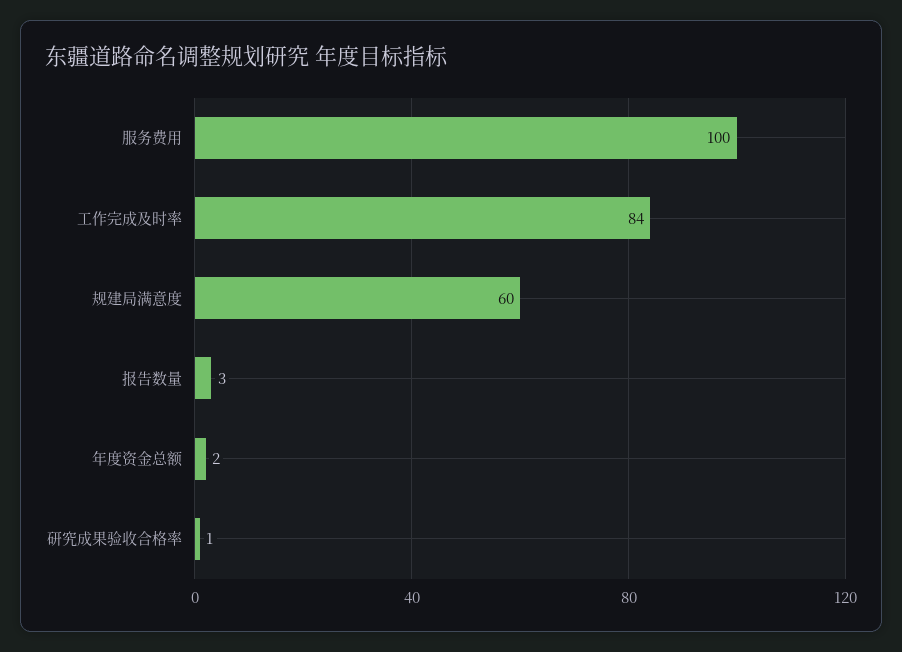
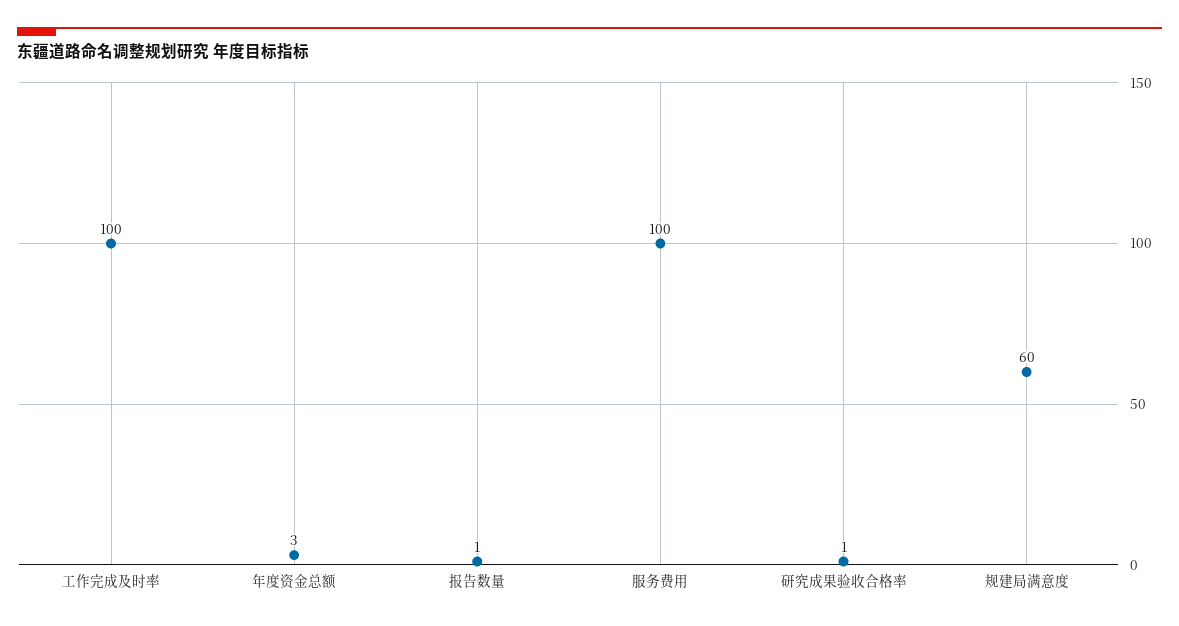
  {
    "服务费用": 100,
-   "工作完成及时率": 84,
+   "工作完成及时率": 100,
    "规建局满意度": 60,
-   "报告数量": 3,
+   "报告数量": 1,
-   "年度资金总额": 2,
+   "年度资金总额": 3,
    "研究成果验收合格率": 1
  }

